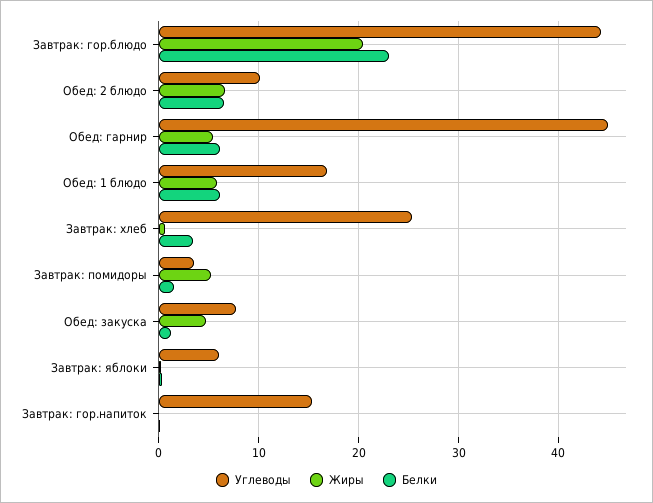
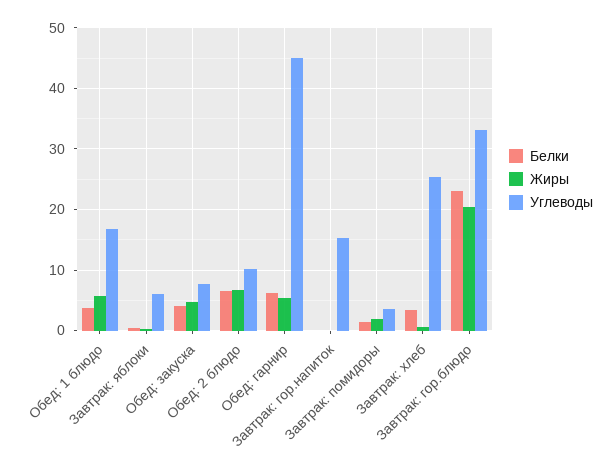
  {
    "Углеводы": {
-     "Завтрак: гор.блюдо": 44,
+     "Завтрак: гор.блюдо": 33,
      "Обед: 2 блюдо": 10,
      "Обед: гарнир": 45,
      "Обед: 1 блюдо": 17,
      "Завтрак: хлеб": 25,
      "Завтрак: помидоры": 4,
      "Обед: закуска": 8,
      "Завтрак: яблоки": 6,
      "Завтрак: гор.напиток": 15
    },
    "Жиры": {
      "Завтрак: гор.блюдо": 20,
      "Обед: 2 блюдо": 7,
      "Обед: гарнир": 5,
      "Обед: 1 блюдо": 6,
      "Завтрак: хлеб": 1,
-     "Завтрак: помидоры": 5,
+     "Завтрак: помидоры": 2,
      "Обед: закуска": 5,
      "Завтрак: яблоки": 0,
      "Завтрак: гор.напиток": 0
    },
    "Белки": {
      "Завтрак: гор.блюдо": 23,
      "Обед: 2 блюдо": 7,
      "Обед: гарнир": 6,
-     "Обед: 1 блюдо": 6,
+     "Обед: 1 блюдо": 4,
      "Завтрак: хлеб": 3,
      "Завтрак: помидоры": 1,
-     "Обед: закуска": 1,
+     "Обед: закуска": 4,
      "Завтрак: яблоки": 0,
      "Завтрак: гор.напиток": 0
    }
  }

